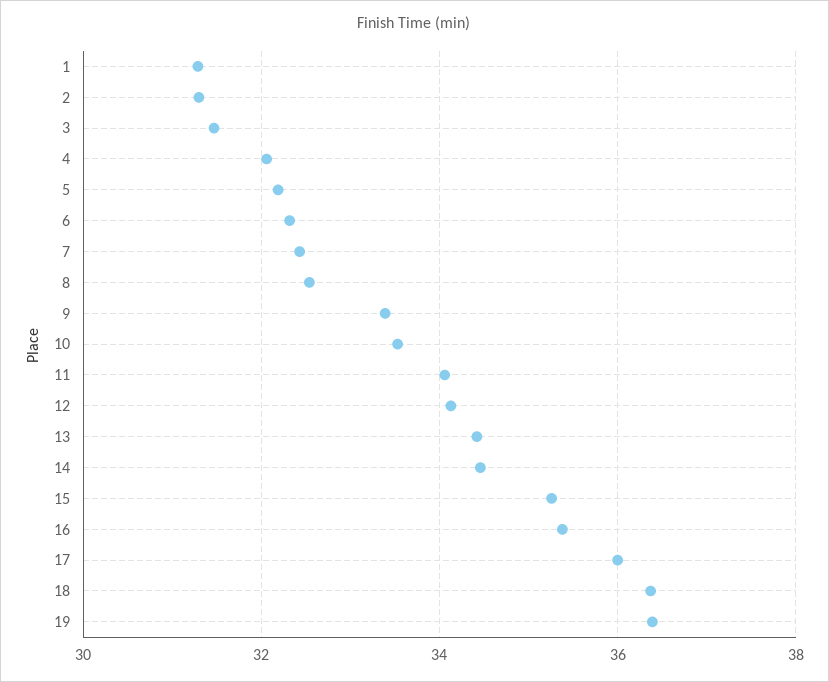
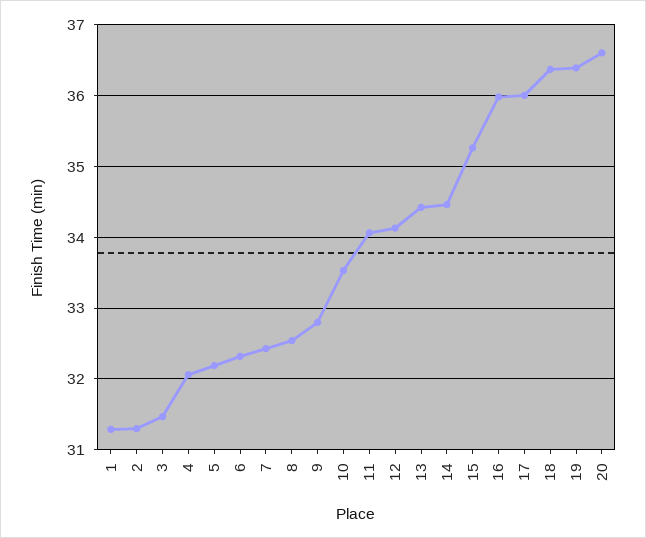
  {
    "1": 31.3,
    "2": 31.3,
    "3": 31.5,
    "4": 32.1,
    "5": 32.2,
    "6": 32.3,
    "7": 32.4,
    "8": 32.5,
-   "9": 33.4,
+   "9": 32.8,
    "10": 33.5,
    "11": 34.1,
    "12": 34.1,
    "13": 34.4,
    "14": 34.5,
    "15": 35.3,
-   "16": 35.4,
+   "16": 36,
    "17": 36,
    "18": 36.4,
-   "19": 36.4
+   "19": 36.4,
+   "20": 36.6
  }

